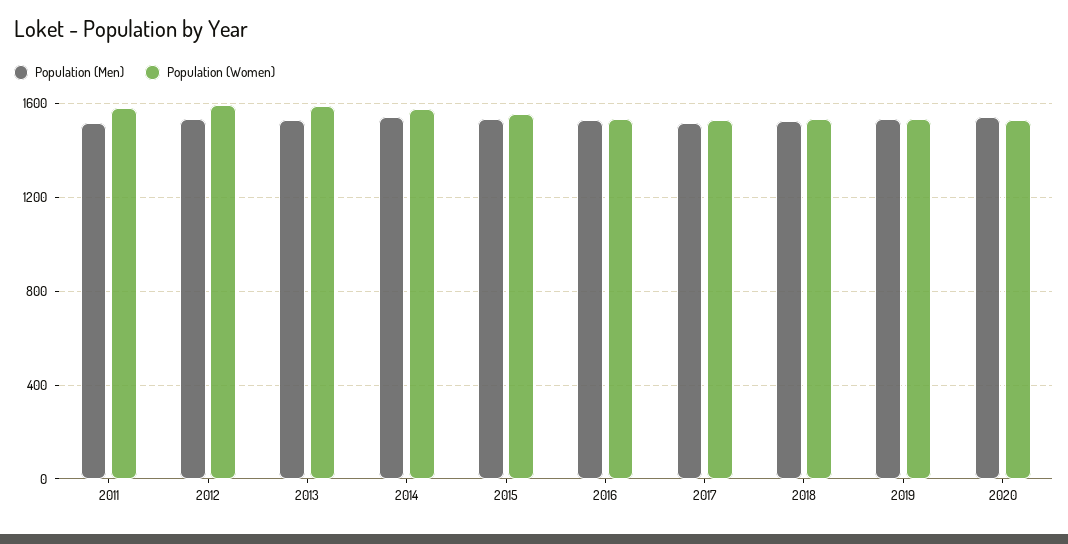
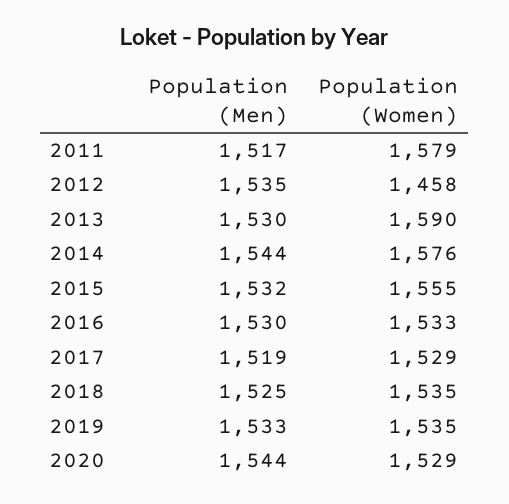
  {
    "Population (Men)": {
      "2011": 1517,
      "2012": 1535,
      "2013": 1530,
      "2014": 1544,
      "2015": 1532,
      "2016": 1530,
      "2017": 1519,
      "2018": 1525,
      "2019": 1533,
      "2020": 1544
    },
    "Population (Women)": {
      "2011": 1579,
-     "2012": 1600,
+     "2012": 1458,
      "2013": 1590,
      "2014": 1576,
      "2015": 1555,
      "2016": 1533,
      "2017": 1529,
      "2018": 1535,
      "2019": 1535,
      "2020": 1529
    }
  }

